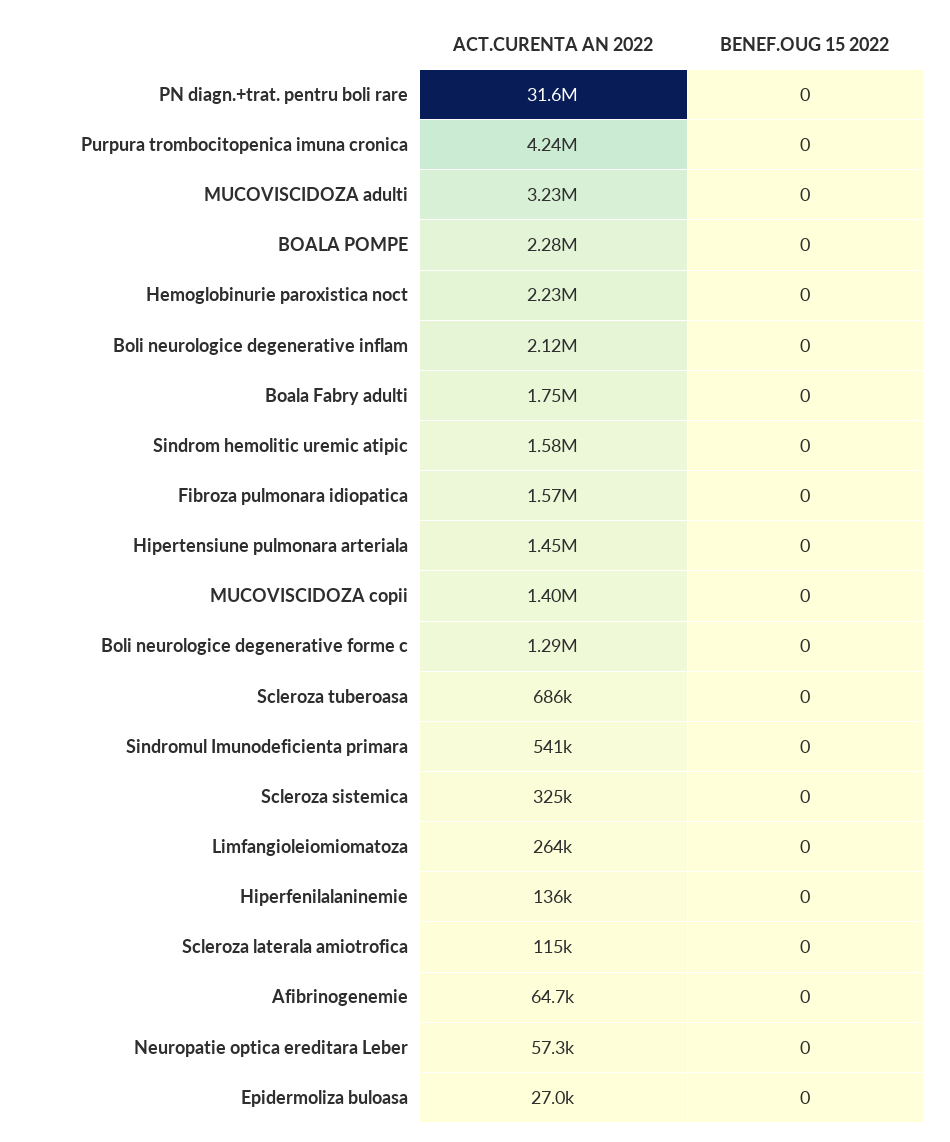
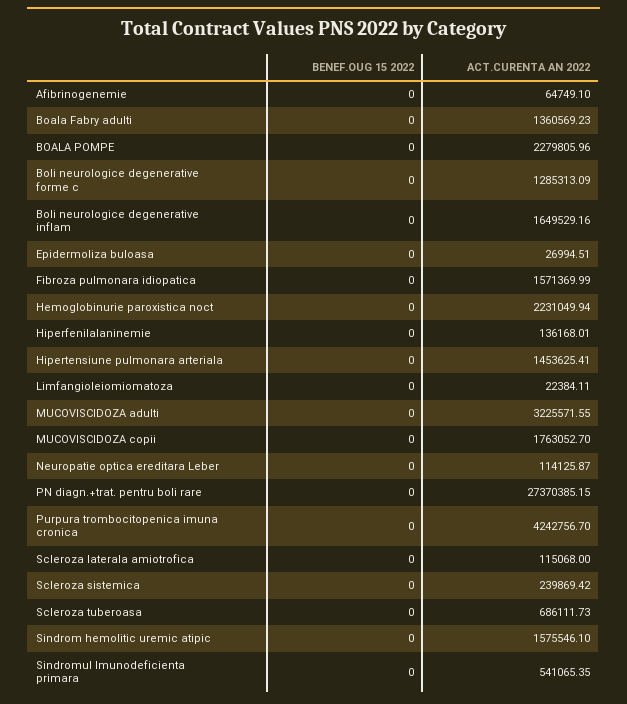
  {
    "ACT.CURENTA AN 2022": {
-     "PN diagn.+trat. pentru boli rare": 31600000,
+     "PN diagn.+trat. pentru boli rare": 27370385.15,
      "Purpura trombocitopenica imuna cronica": 4242756.7,
      "MUCOVISCIDOZA adulti": 3225571.55,
      "BOALA POMPE": 2279805.96,
      "Hemoglobinurie paroxistica noct": 2231049.94,
-     "Boli neurologice degenerative inflam": 2120000,
+     "Boli neurologice degenerative inflam": 1649529.16,
-     "Boala Fabry adulti": 1750000,
+     "Boala Fabry adulti": 1360569.23,
      "Sindrom hemolitic uremic atipic": 1575546.1,
      "Fibroza pulmonara idiopatica": 1571369.99,
      "Hipertensiune pulmonara arteriala": 1453625.41,
-     "MUCOVISCIDOZA copii": 1400000,
+     "MUCOVISCIDOZA copii": 1763052.7,
      "Boli neurologice degenerative forme c": 1285313.09,
      "Scleroza tuberoasa": 686111.73,
      "Sindromul Imunodeficienta primara": 541065.35,
-     "Scleroza sistemica": 325000,
+     "Scleroza sistemica": 239869.42,
-     "Limfangioleiomiomatoza": 264000,
+     "Limfangioleiomiomatoza": 22384.11,
      "Hiperfenilalaninemie": 136168.01,
      "Scleroza laterala amiotrofica": 115068,
      "Afibrinogenemie": 64749.1,
-     "Neuropatie optica ereditara Leber": 57300,
+     "Neuropatie optica ereditara Leber": 114125.87,
      "Epidermoliza buloasa": 26994.51
    },
    "BENEF.OUG 15 2022": {
      "PN diagn.+trat. pentru boli rare": 0,
      "Purpura trombocitopenica imuna cronica": 0,
      "MUCOVISCIDOZA adulti": 0,
      "BOALA POMPE": 0,
      "Hemoglobinurie paroxistica noct": 0,
      "Boli neurologice degenerative inflam": 0,
      "Boala Fabry adulti": 0,
      "Sindrom hemolitic uremic atipic": 0,
      "Fibroza pulmonara idiopatica": 0,
      "Hipertensiune pulmonara arteriala": 0,
      "MUCOVISCIDOZA copii": 0,
      "Boli neurologice degenerative forme c": 0,
      "Scleroza tuberoasa": 0,
      "Sindromul Imunodeficienta primara": 0,
      "Scleroza sistemica": 0,
      "Limfangioleiomiomatoza": 0,
      "Hiperfenilalaninemie": 0,
      "Scleroza laterala amiotrofica": 0,
      "Afibrinogenemie": 0,
      "Neuropatie optica ereditara Leber": 0,
      "Epidermoliza buloasa": 0
    }
  }

